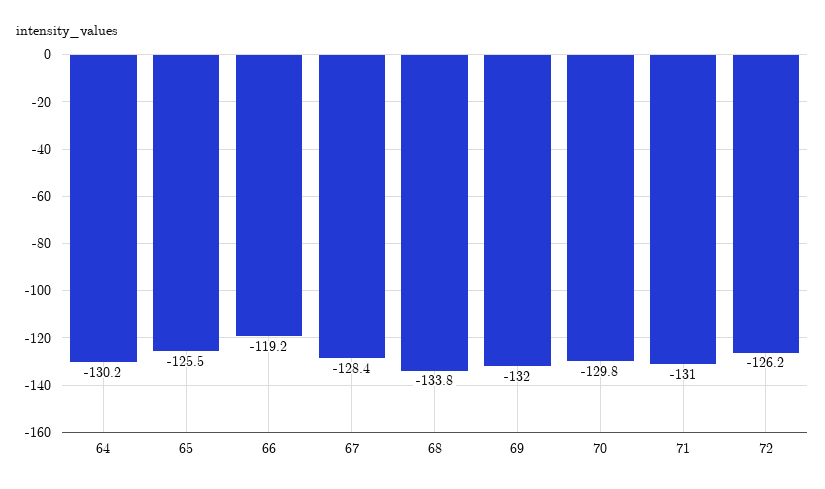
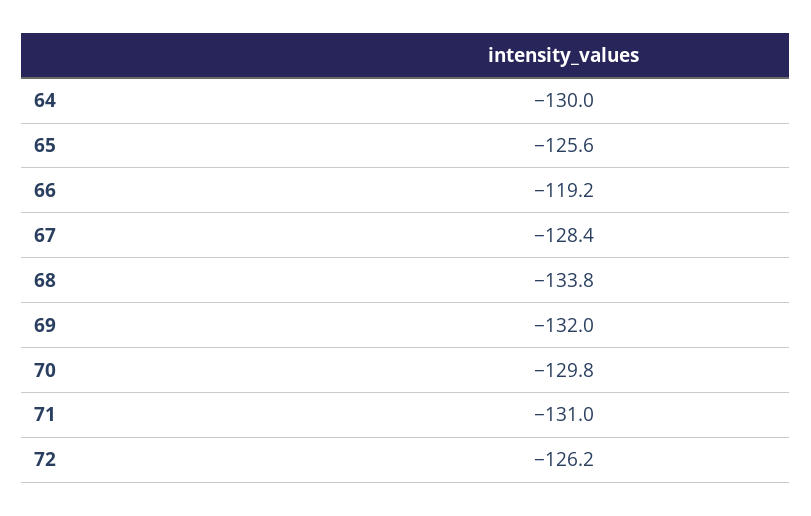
  {
-   "64": -130.2,
+   "64": -130,
-   "65": -125.5,
+   "65": -125.6,
    "66": -119.2,
    "67": -128.4,
    "68": -133.8,
    "69": -132,
    "70": -129.8,
    "71": -131,
    "72": -126.2
  }

